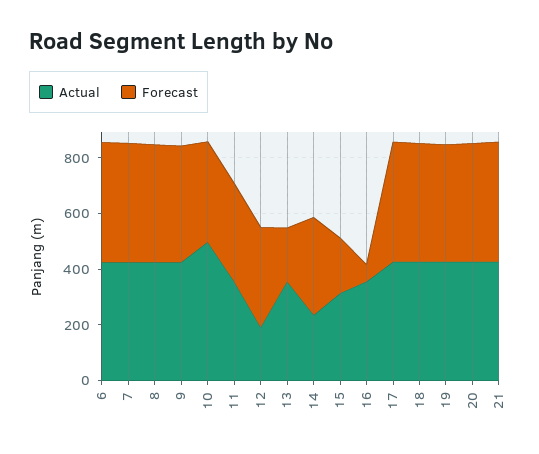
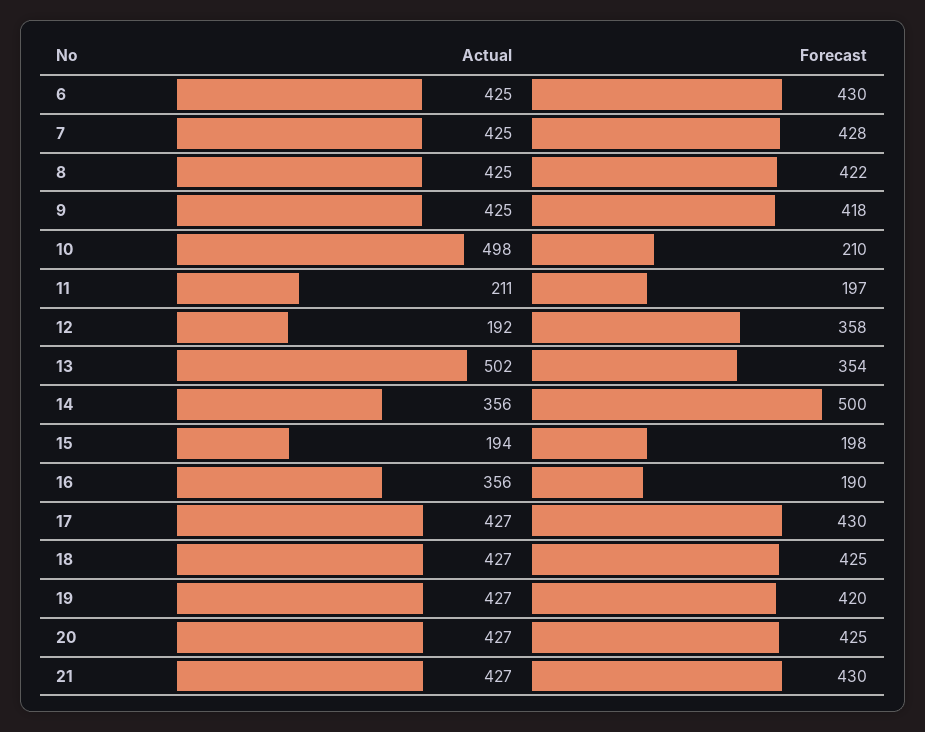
  {
    "Actual": {
      "6": 425,
      "7": 425,
      "8": 425,
      "9": 425,
      "10": 498,
-     "11": 350,
+     "11": 211,
      "12": 192,
-     "13": 350,
+     "13": 502,
-     "14": 250,
+     "14": 356,
-     "15": 300,
+     "15": 194,
      "16": 356,
      "17": 427,
      "18": 427,
      "19": 427,
      "20": 427,
      "21": 427
    },
    "Forecast": {
      "6": 430,
      "7": 428,
      "8": 422,
      "9": 418,
-     "10": 350,
+     "10": 210,
-     "11": 350,
+     "11": 197,
      "12": 358,
-     "13": 200,
+     "13": 354,
-     "14": 350,
+     "14": 500,
      "15": 198,
-     "16": 50,
+     "16": 190,
      "17": 430,
      "18": 425,
      "19": 420,
      "20": 425,
      "21": 430
    }
  }

